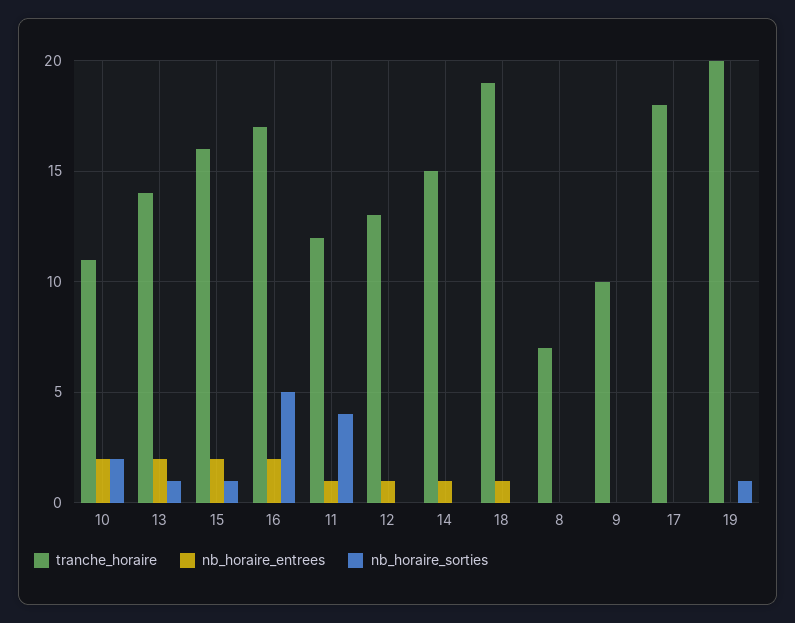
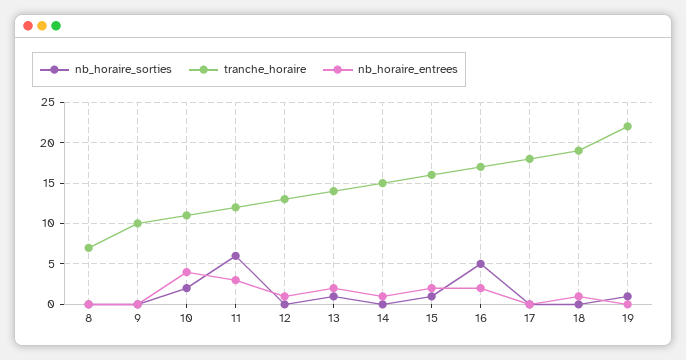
  {
    "tranche_horaire": {
      "10": 11,
      "13": 14,
      "15": 16,
      "16": 17,
      "11": 12,
      "12": 13,
      "14": 15,
      "18": 19,
      "8": 7,
      "9": 10,
      "17": 18,
-     "19": 20
+     "19": 22
    },
    "nb_horaire_entrees": {
-     "10": 2,
+     "10": 4,
      "13": 2,
      "15": 2,
      "16": 2,
-     "11": 1,
+     "11": 3,
      "12": 1,
      "14": 1,
      "18": 1,
      "8": 0,
      "9": 0,
      "17": 0,
      "19": 0
    },
    "nb_horaire_sorties": {
      "10": 2,
      "13": 1,
      "15": 1,
      "16": 5,
-     "11": 4,
+     "11": 6,
      "12": 0,
      "14": 0,
      "18": 0,
      "8": 0,
      "9": 0,
      "17": 0,
      "19": 1
    }
  }

